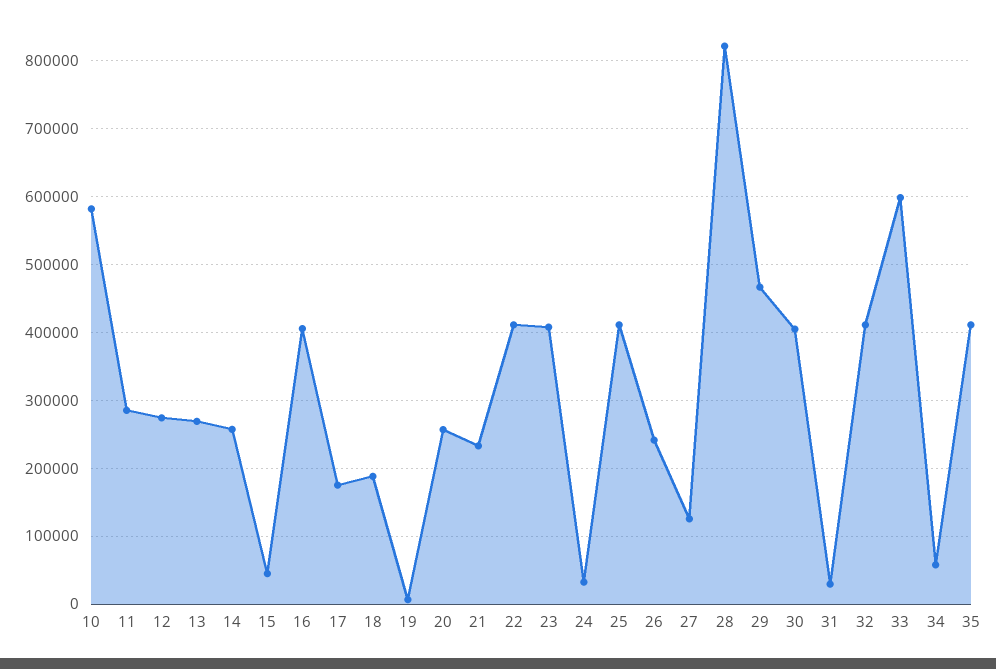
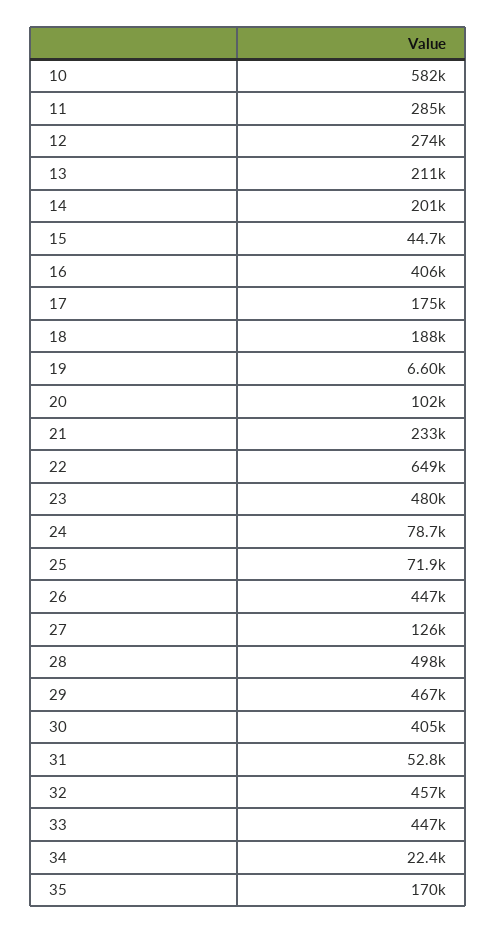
  {
    "10": 582000,
    "11": 285000,
    "12": 274000,
-   "13": 270000,
+   "13": 211000,
-   "14": 260000,
+   "14": 201000,
    "15": 44700,
    "16": 406000,
    "17": 175000,
    "18": 188000,
    "19": 6600,
-   "20": 260000,
+   "20": 102000,
    "21": 233000,
-   "22": 410000,
+   "22": 649000,
-   "23": 410000,
+   "23": 480000,
-   "24": 30000,
+   "24": 78700,
-   "25": 410000,
+   "25": 71900,
-   "26": 240000,
+   "26": 447000,
    "27": 126000,
-   "28": 820000,
+   "28": 498000,
    "29": 467000,
    "30": 405000,
-   "31": 30000,
+   "31": 52800,
-   "32": 410000,
+   "32": 457000,
-   "33": 600000,
+   "33": 447000,
-   "34": 60000,
+   "34": 22400,
-   "35": 410000
+   "35": 170000
  }

